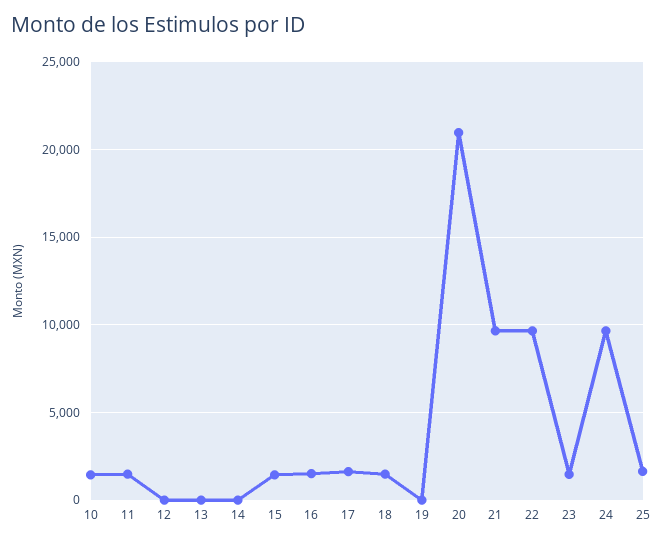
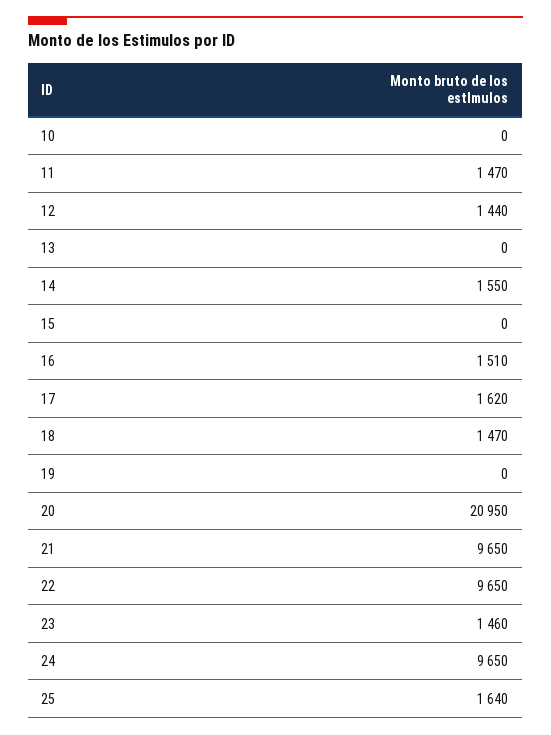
  {
-   "10": 1500,
+   "10": 0,
    "11": 1470,
-   "12": 0,
+   "12": 1440,
    "13": 0,
-   "14": 0,
+   "14": 1550,
-   "15": 1500,
+   "15": 0,
    "16": 1510,
    "17": 1620,
    "18": 1470,
    "19": 0,
    "20": 20950,
    "21": 9650,
    "22": 9650,
    "23": 1460,
    "24": 9650,
    "25": 1640
  }

